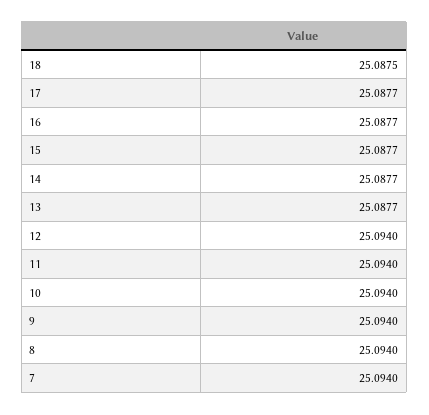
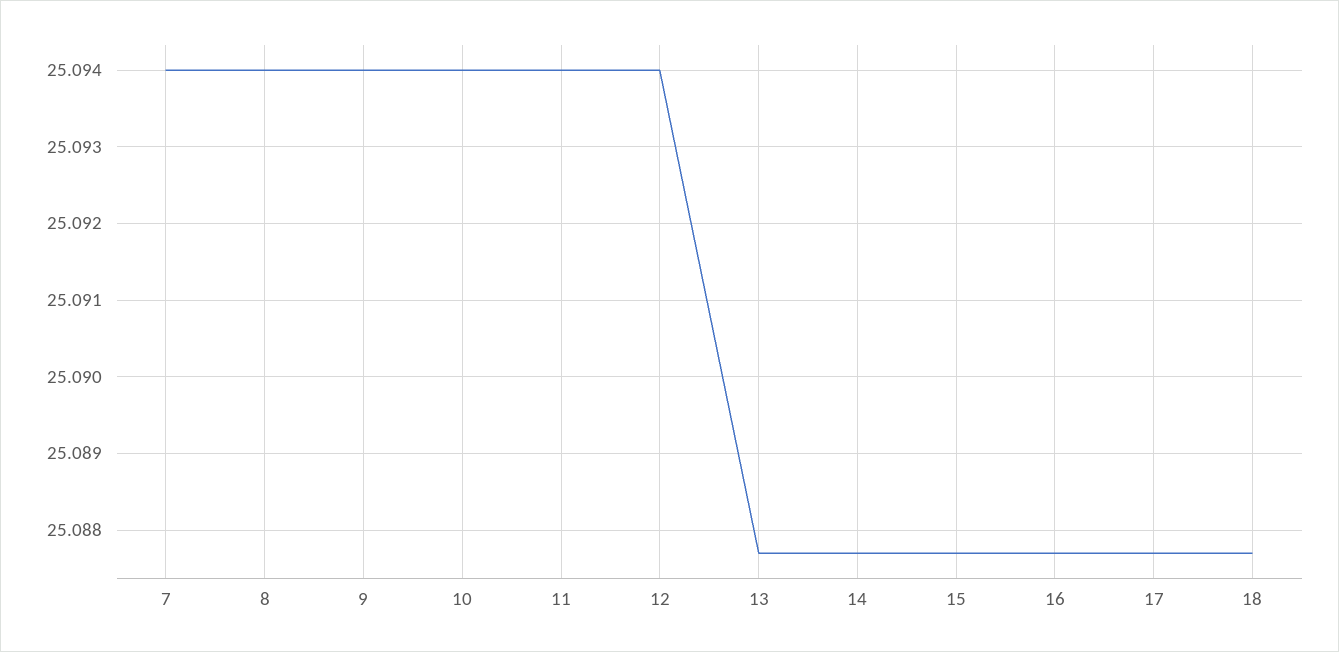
  {
-   "18": 25.0875,
+   "18": 25.0877,
    "17": 25.0877,
    "16": 25.0877,
    "15": 25.0877,
    "14": 25.0877,
    "13": 25.0877,
    "12": 25.094,
    "11": 25.094,
    "10": 25.094,
    "9": 25.094,
    "8": 25.094,
    "7": 25.094
  }

